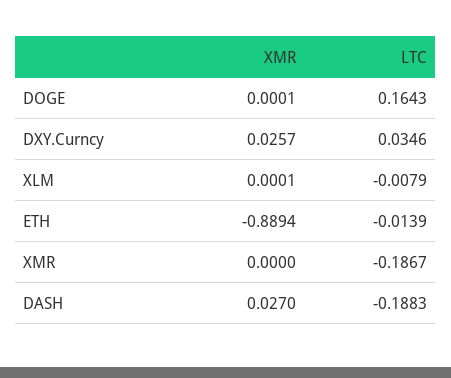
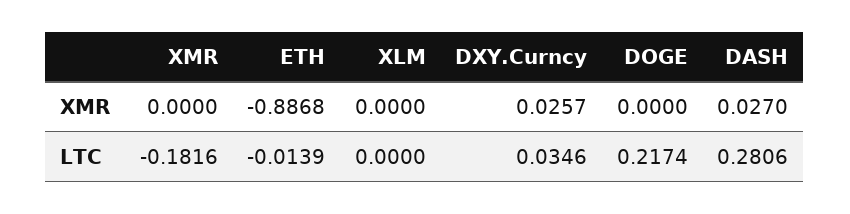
  {
    "XMR": {
-     "DOGE": 0.0001,
+     "DOGE": 0,
      "DXY.Curncy": 0.0257,
-     "XLM": 0.0001,
+     "XLM": 0,
-     "ETH": -0.8894,
+     "ETH": -0.8868,
      "XMR": 0,
      "DASH": 0.027
    },
    "LTC": {
-     "DOGE": 0.1643,
+     "DOGE": 0.2174,
      "DXY.Curncy": 0.0346,
-     "XLM": -0.0079,
+     "XLM": 0,
      "ETH": -0.0139,
-     "XMR": -0.1867,
+     "XMR": -0.1816,
-     "DASH": -0.1883
+     "DASH": 0.2806
    }
  }

